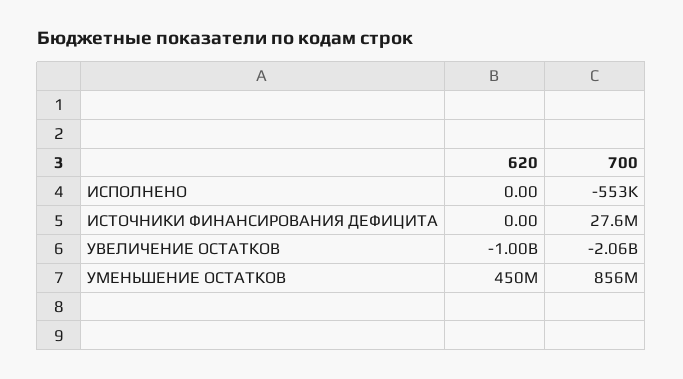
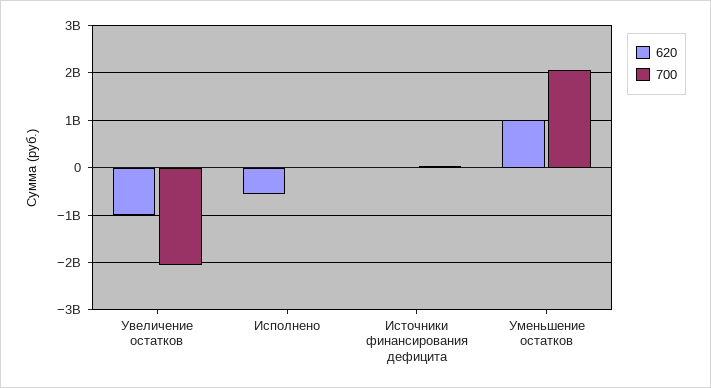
  {
    "620": {
-     "ИСПОЛНЕНО": 0,
+     "ИСПОЛНЕНО": -600000000,
      "ИСТОЧНИКИ ФИНАНСИРОВАНИЯ ДЕФИЦИТА": 0,
      "УВЕЛИЧЕНИЕ ОСТАТКОВ": -1000000000,
-     "УМЕНЬШЕНИЕ ОСТАТКОВ": 450000000
+     "УМЕНЬШЕНИЕ ОСТАТКОВ": 1000000000
    },
    "700": {
      "ИСПОЛНЕНО": -553000,
      "ИСТОЧНИКИ ФИНАНСИРОВАНИЯ ДЕФИЦИТА": 27600000,
      "УВЕЛИЧЕНИЕ ОСТАТКОВ": -2060000000,
-     "УМЕНЬШЕНИЕ ОСТАТКОВ": 856000000
+     "УМЕНЬШЕНИЕ ОСТАТКОВ": 2000000000
    }
  }

